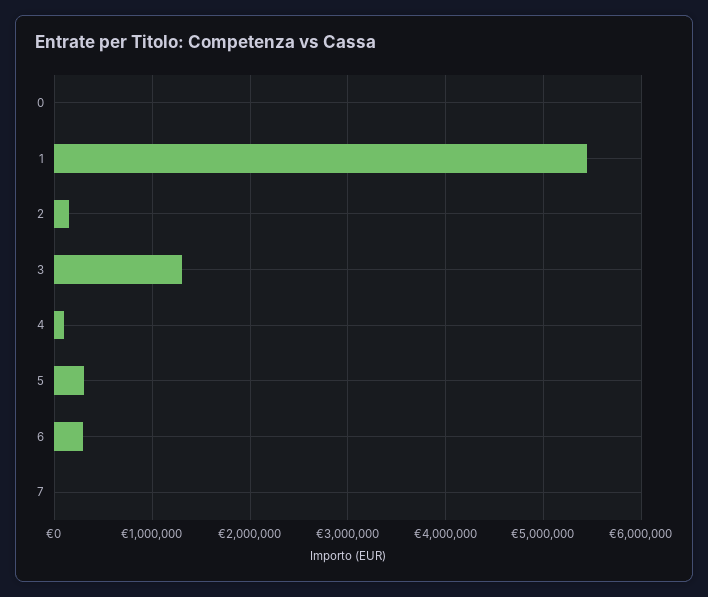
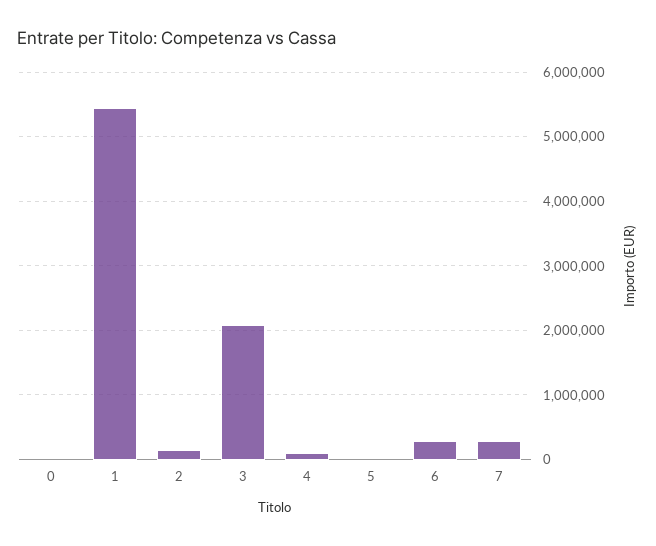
  {
    "0": 0,
    "1": 5400000,
    "2": 100000,
-   "3": 1300000,
+   "3": 2100000,
    "4": 100000,
-   "5": 300000,
+   "5": 0,
    "6": 300000,
-   "7": 0
+   "7": 300000
  }

